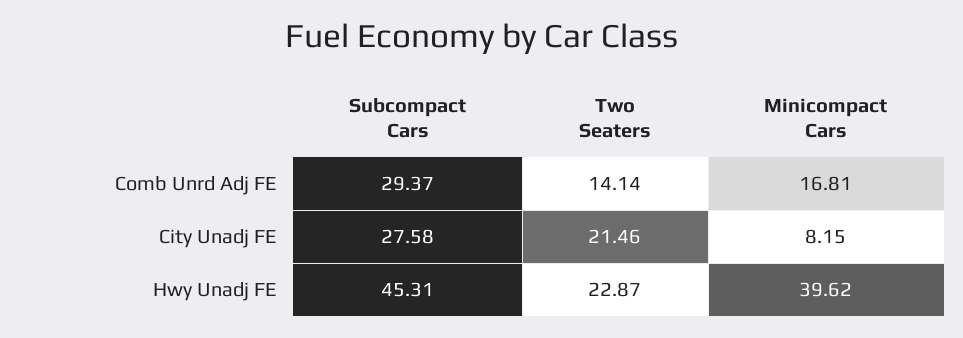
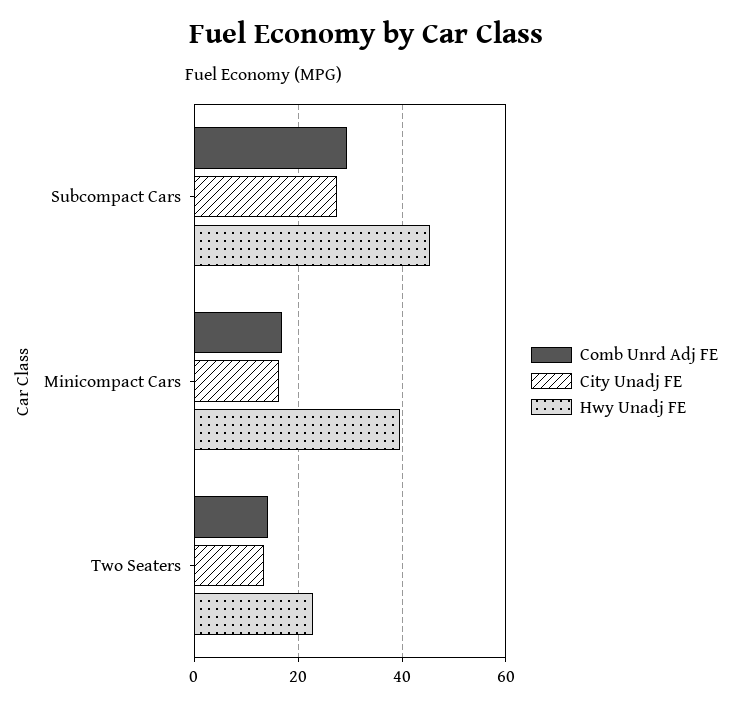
  {
    "Comb Unrd Adj FE": {
      "Subcompact Cars": 29.37,
      "Two Seaters": 14.14,
      "Minicompact Cars": 16.81
    },
    "City Unadj FE": {
      "Subcompact Cars": 27.58,
-     "Two Seaters": 21.46,
+     "Two Seaters": 14,
-     "Minicompact Cars": 8.15
+     "Minicompact Cars": 16
    },
    "Hwy Unadj FE": {
      "Subcompact Cars": 45.31,
      "Two Seaters": 22.87,
      "Minicompact Cars": 39.62
    }
  }

